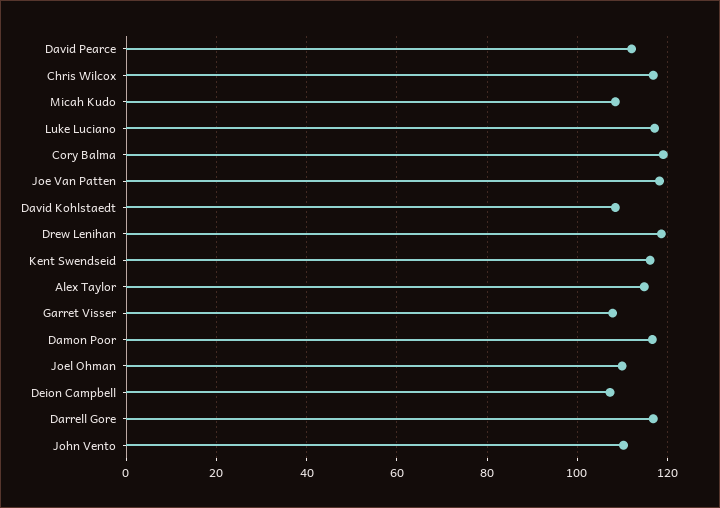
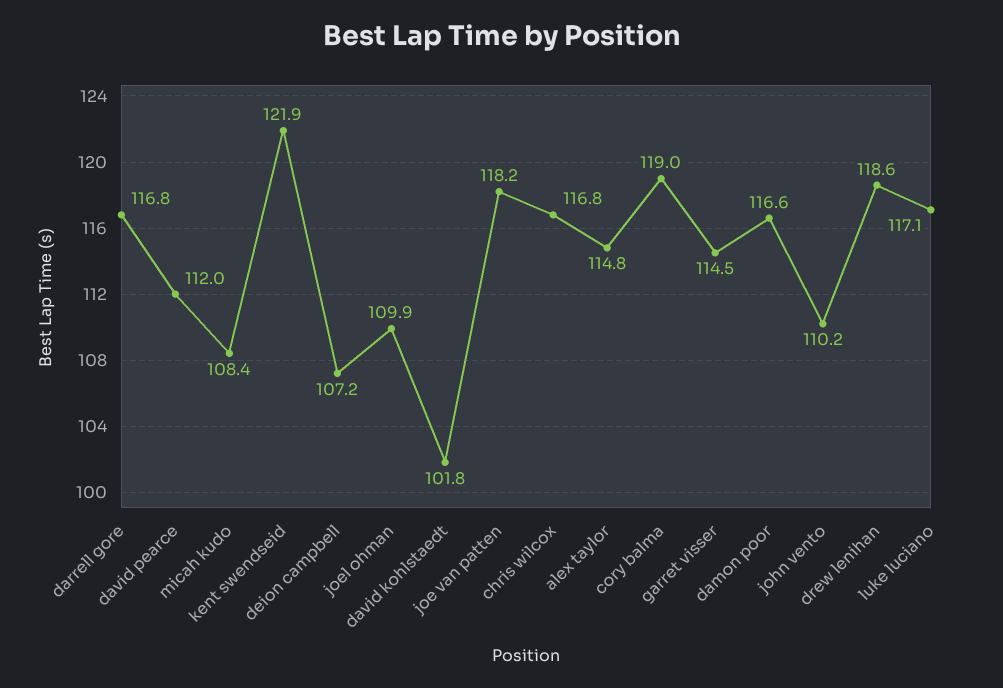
  {
    "David Pearce": 112,
    "Chris Wilcox": 116.8,
    "Micah Kudo": 108.4,
    "Luke Luciano": 117.1,
    "Cory Balma": 119,
    "Joe Van Patten": 118.2,
-   "David Kohlstaedt": 108,
+   "David Kohlstaedt": 101.8,
    "Drew Lenihan": 118.6,
-   "Kent Swendseid": 116,
+   "Kent Swendseid": 121.9,
    "Alex Taylor": 114.8,
-   "Garret Visser": 108,
+   "Garret Visser": 114.5,
    "Damon Poor": 116.6,
    "Joel Ohman": 109.9,
    "Deion Campbell": 107.2,
    "Darrell Gore": 116.8,
    "John Vento": 110.2
  }

